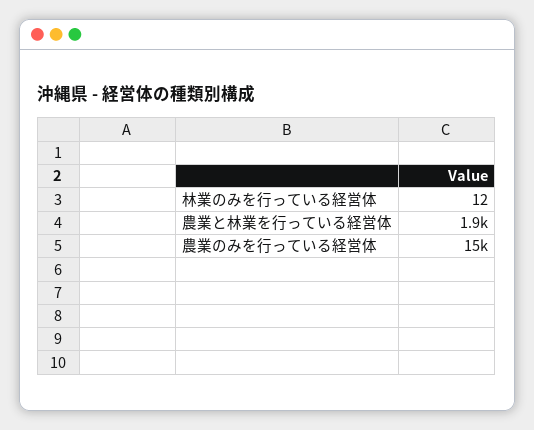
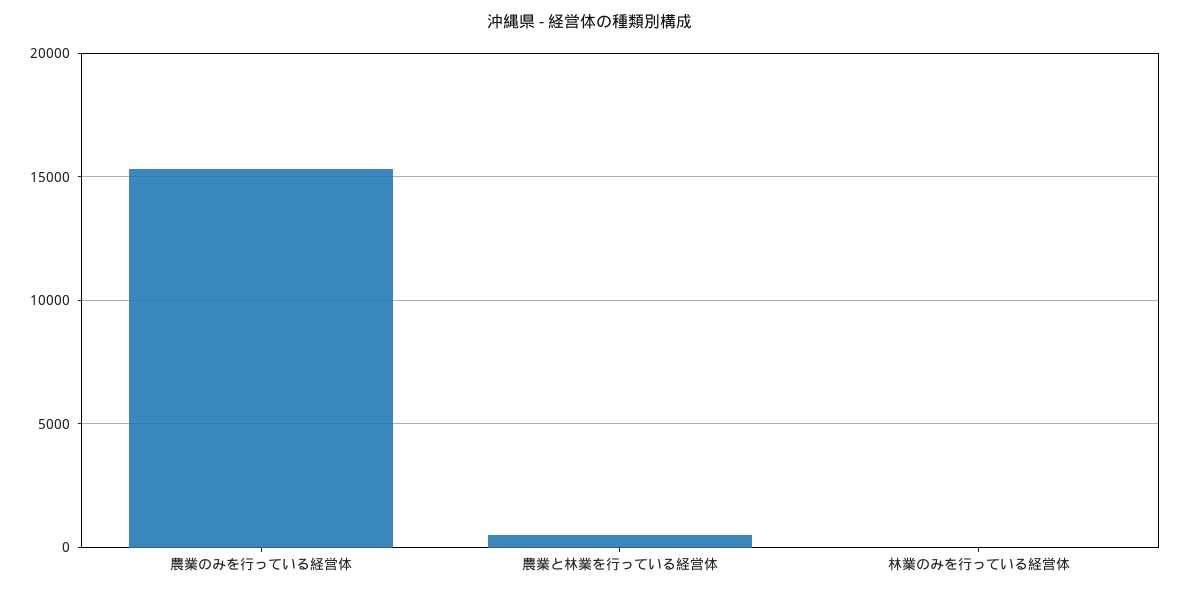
  {
    "林業のみを行っている経営体": 12,
-   "農業と林業を行っている経営体": 1900,
+   "農業と林業を行っている経営体": 500,
    "農業のみを行っている経営体": 15000
  }

